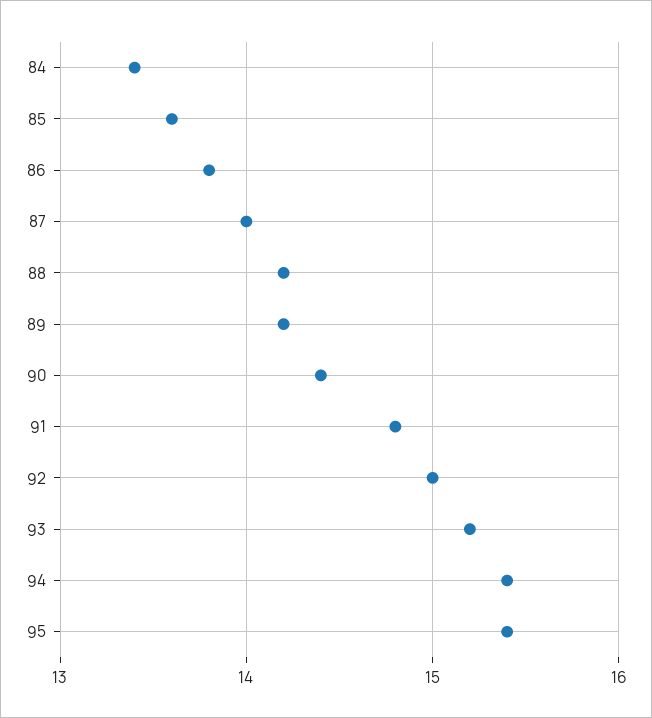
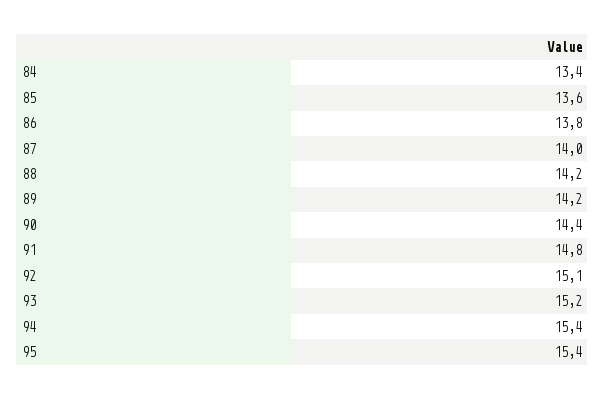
  {
    "84": 13.4,
    "85": 13.6,
    "86": 13.8,
    "87": 14,
    "88": 14.2,
    "89": 14.2,
    "90": 14.4,
    "91": 14.8,
-   "92": 15,
+   "92": 15.1,
    "93": 15.2,
    "94": 15.4,
    "95": 15.4
  }

